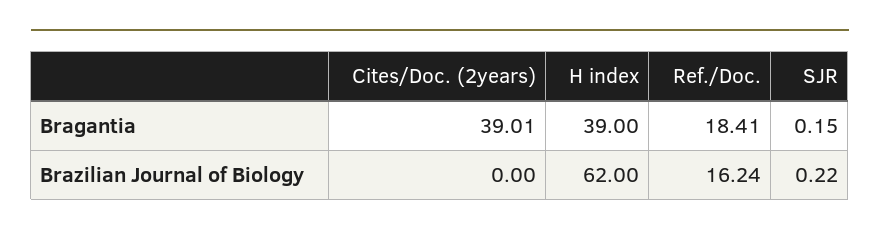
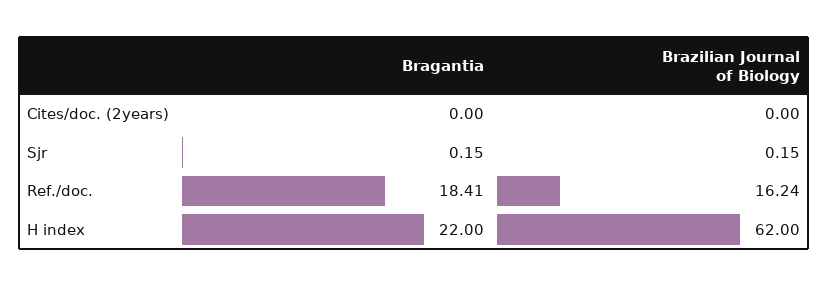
  {
    "Cites/Doc. (2years)": {
-     "Bragantia": 39.01,
+     "Bragantia": 0,
      "Brazilian Journal of Biology": 0
    },
    "H index": {
-     "Bragantia": 39,
+     "Bragantia": 22,
      "Brazilian Journal of Biology": 62
    },
    "Ref./Doc.": {
      "Bragantia": 18.41,
      "Brazilian Journal of Biology": 16.24
    },
    "SJR": {
      "Bragantia": 0.15,
-     "Brazilian Journal of Biology": 0.22
+     "Brazilian Journal of Biology": 0.15
    }
  }

